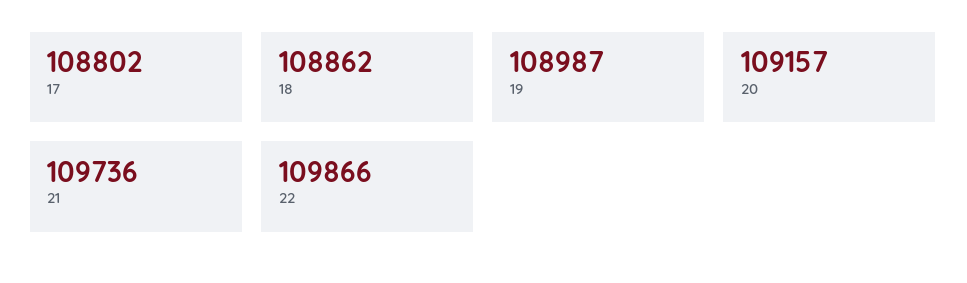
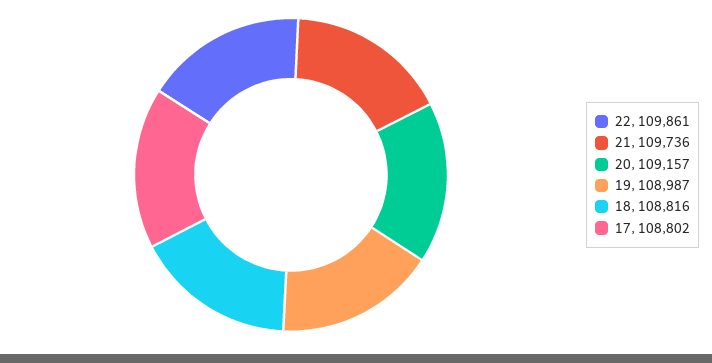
  {
    "17": 108802,
-   "18": 108862,
+   "18": 108816,
    "19": 108987,
    "20": 109157,
    "21": 109736,
-   "22": 109866
+   "22": 109861
  }

